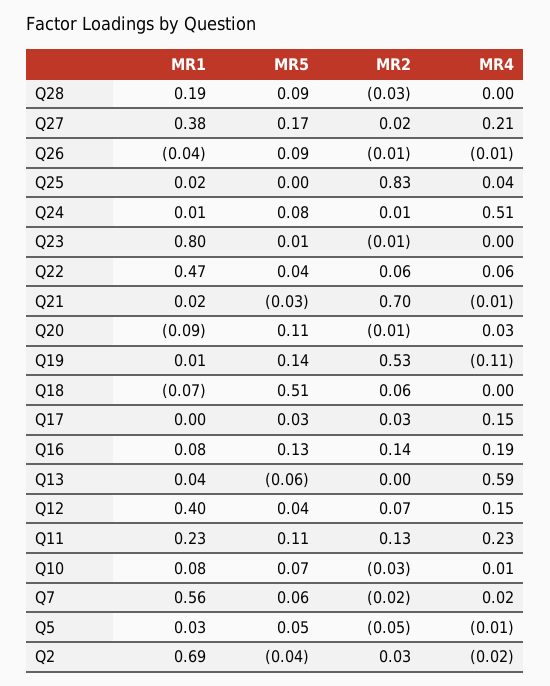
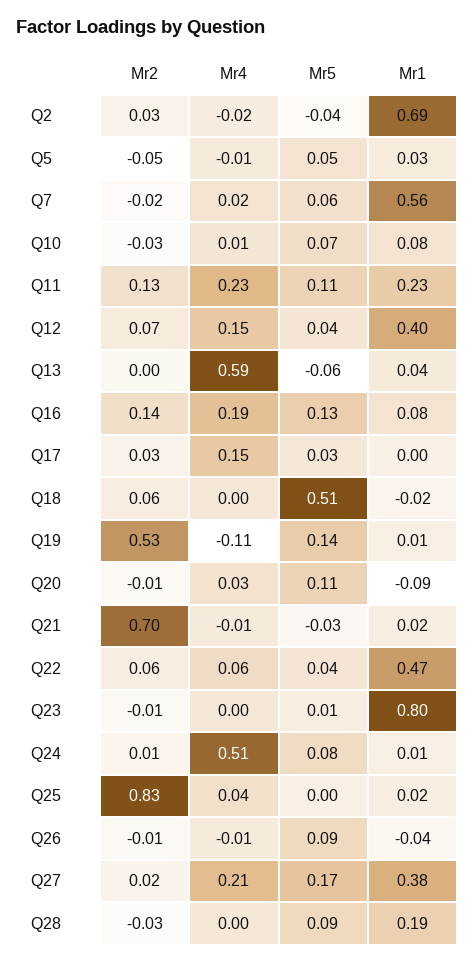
  {
    "MR1": {
      "Q28": 0.19,
      "Q27": 0.38,
      "Q26": -0.04,
      "Q25": 0.02,
      "Q24": 0.01,
      "Q23": 0.8,
      "Q22": 0.47,
      "Q21": 0.02,
      "Q20": -0.09,
      "Q19": 0.01,
-     "Q18": -0.07,
+     "Q18": -0.02,
      "Q17": 0,
      "Q16": 0.08,
      "Q13": 0.04,
      "Q12": 0.4,
      "Q11": 0.23,
      "Q10": 0.08,
      "Q7": 0.56,
      "Q5": 0.03,
      "Q2": 0.69
    },
    "MR5": {
      "Q28": 0.09,
      "Q27": 0.17,
      "Q26": 0.09,
      "Q25": 0,
      "Q24": 0.08,
      "Q23": 0.01,
      "Q22": 0.04,
      "Q21": -0.03,
      "Q20": 0.11,
      "Q19": 0.14,
      "Q18": 0.51,
      "Q17": 0.03,
      "Q16": 0.13,
      "Q13": -0.06,
      "Q12": 0.04,
      "Q11": 0.11,
      "Q10": 0.07,
      "Q7": 0.06,
      "Q5": 0.05,
      "Q2": -0.04
    },
    "MR2": {
      "Q28": -0.03,
      "Q27": 0.02,
      "Q26": -0.01,
      "Q25": 0.83,
      "Q24": 0.01,
      "Q23": -0.01,
      "Q22": 0.06,
      "Q21": 0.7,
      "Q20": -0.01,
      "Q19": 0.53,
      "Q18": 0.06,
      "Q17": 0.03,
      "Q16": 0.14,
      "Q13": 0,
      "Q12": 0.07,
      "Q11": 0.13,
      "Q10": -0.03,
      "Q7": -0.02,
      "Q5": -0.05,
      "Q2": 0.03
    },
    "MR4": {
      "Q28": 0,
      "Q27": 0.21,
      "Q26": -0.01,
      "Q25": 0.04,
      "Q24": 0.51,
      "Q23": 0,
      "Q22": 0.06,
      "Q21": -0.01,
      "Q20": 0.03,
      "Q19": -0.11,
      "Q18": 0,
      "Q17": 0.15,
      "Q16": 0.19,
      "Q13": 0.59,
      "Q12": 0.15,
      "Q11": 0.23,
      "Q10": 0.01,
      "Q7": 0.02,
      "Q5": -0.01,
      "Q2": -0.02
    }
  }

